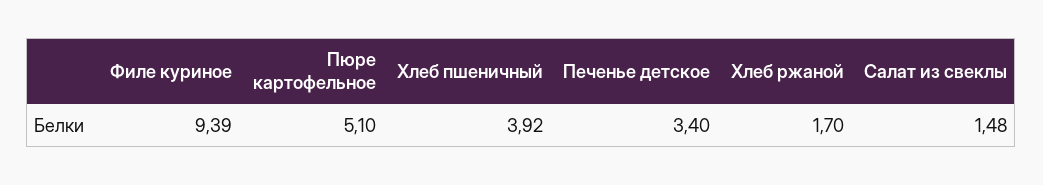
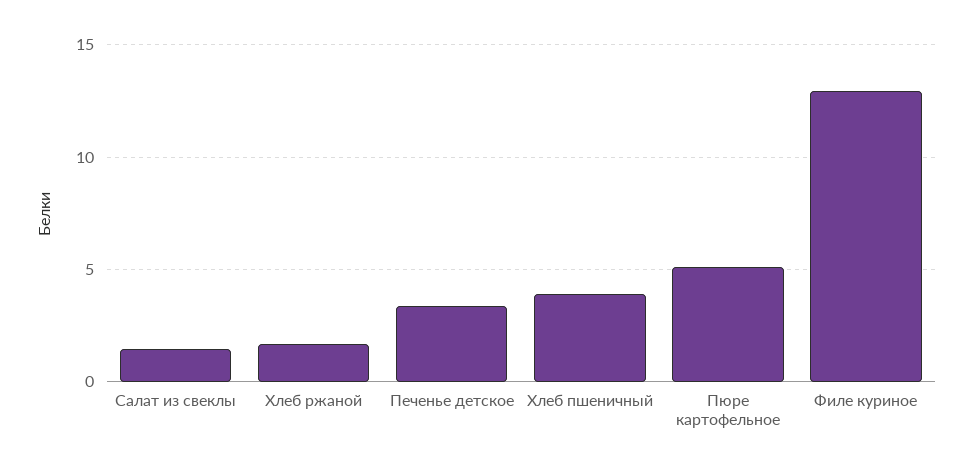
  {
-   "Филе куриное": 9.39,
+   "Филе куриное": 13,
    "Пюре картофельное": 5.1,
    "Хлеб пшеничный": 3.92,
    "Печенье детское": 3.4,
    "Хлеб ржаной": 1.7,
    "Салат из свеклы": 1.48
  }

